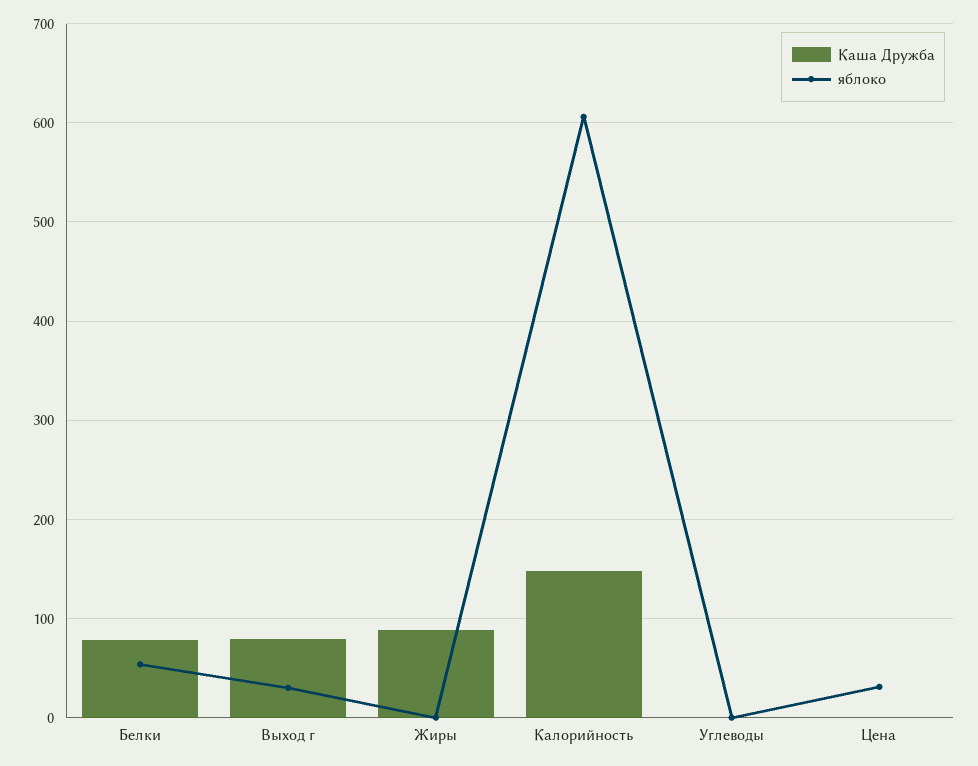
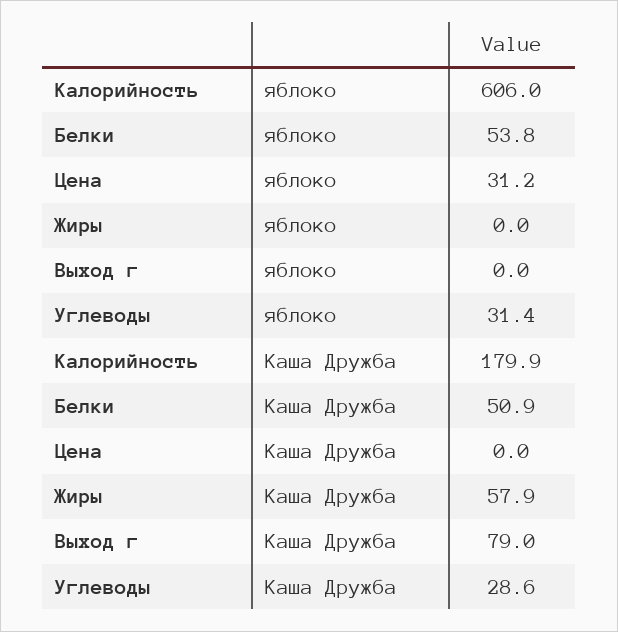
  {
    "Каша Дружба": {
-     "Белки": 80,
+     "Белки": 50.9,
      "Выход г": 79,
-     "Жиры": 90,
+     "Жиры": 57.9,
-     "Калорийность": 150,
+     "Калорийность": 179.9,
-     "Углеводы": 0,
+     "Углеводы": 28.6,
      "Цена": 0
    },
    "яблоко": {
      "Белки": 53.8,
-     "Выход г": 30,
+     "Выход г": 0,
      "Жиры": 0,
      "Калорийность": 606,
-     "Углеводы": 0,
+     "Углеводы": 31.4,
      "Цена": 31.2
    }
  }

